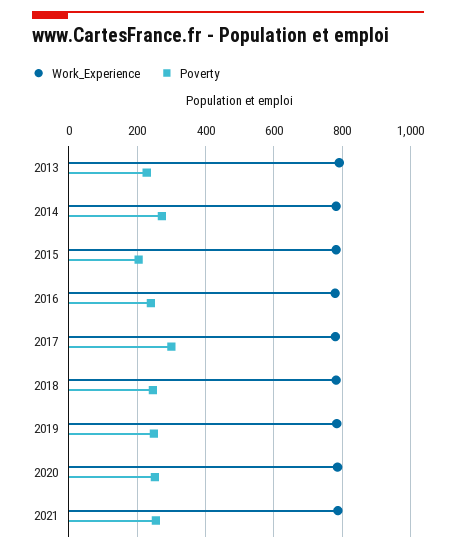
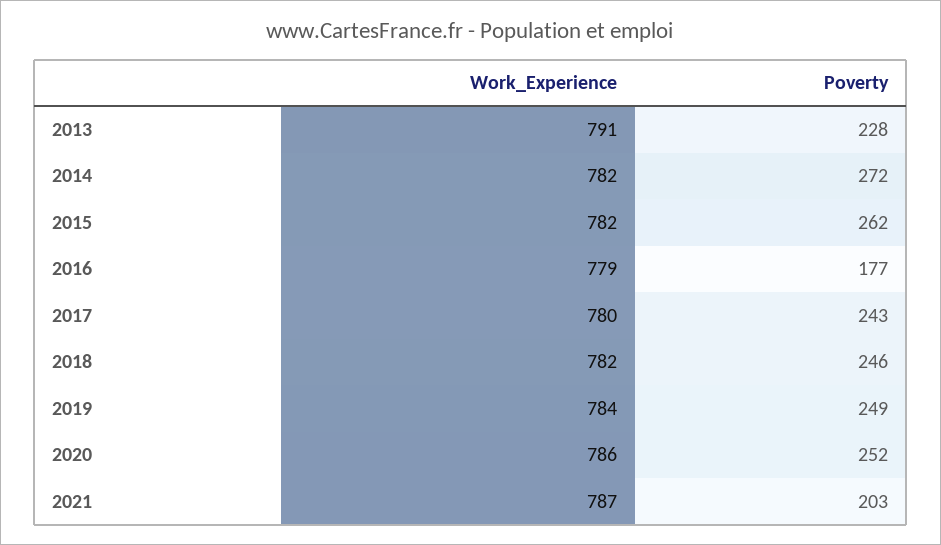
  {
    "Work_Experience": {
      "2013": 791,
      "2014": 782,
      "2015": 782,
      "2016": 779,
      "2017": 780,
      "2018": 782,
      "2019": 784,
      "2020": 786,
      "2021": 787
    },
    "Poverty": {
      "2013": 228,
      "2014": 272,
-     "2015": 200,
+     "2015": 262,
-     "2016": 240,
+     "2016": 177,
-     "2017": 300,
+     "2017": 243,
      "2018": 246,
      "2019": 249,
      "2020": 252,
-     "2021": 260
+     "2021": 203
    }
  }

